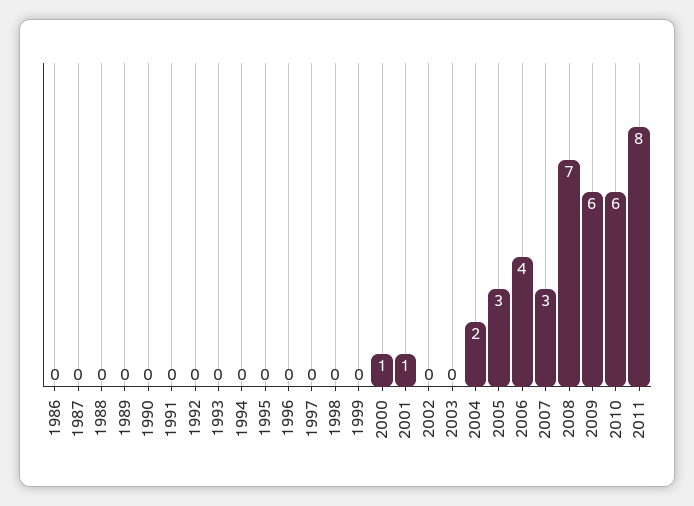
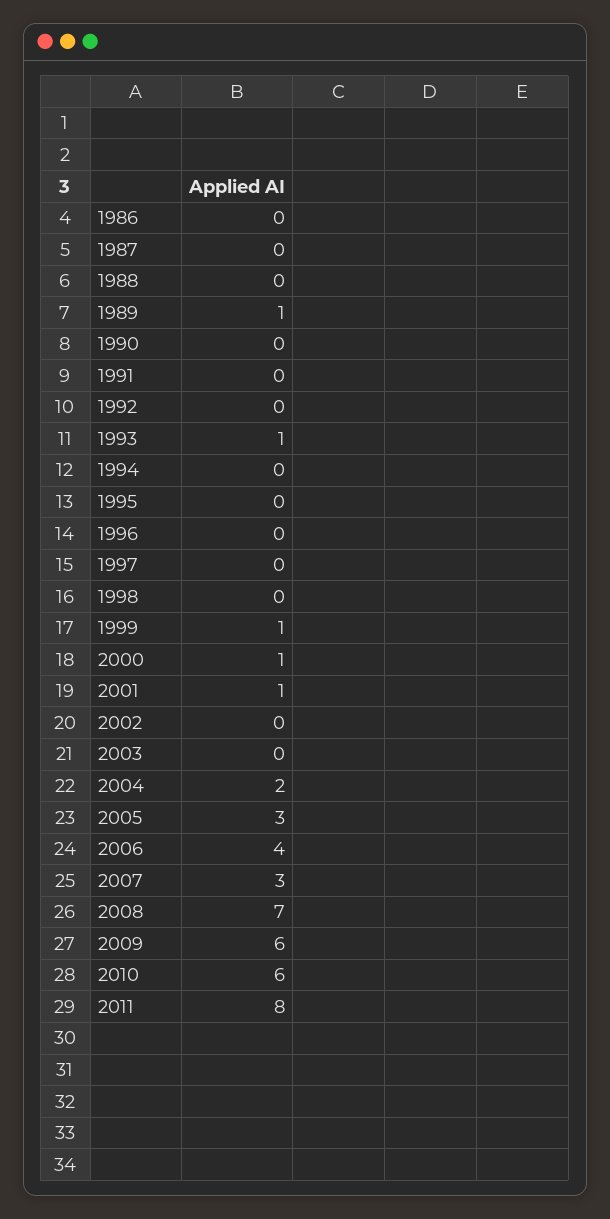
  {
    "1986": 0,
    "1987": 0,
    "1988": 0,
-   "1989": 0,
+   "1989": 1,
    "1990": 0,
    "1991": 0,
    "1992": 0,
-   "1993": 0,
+   "1993": 1,
    "1994": 0,
    "1995": 0,
    "1996": 0,
    "1997": 0,
    "1998": 0,
-   "1999": 0,
+   "1999": 1,
    "2000": 1,
    "2001": 1,
    "2002": 0,
    "2003": 0,
    "2004": 2,
    "2005": 3,
    "2006": 4,
    "2007": 3,
    "2008": 7,
    "2009": 6,
    "2010": 6,
    "2011": 8
  }

